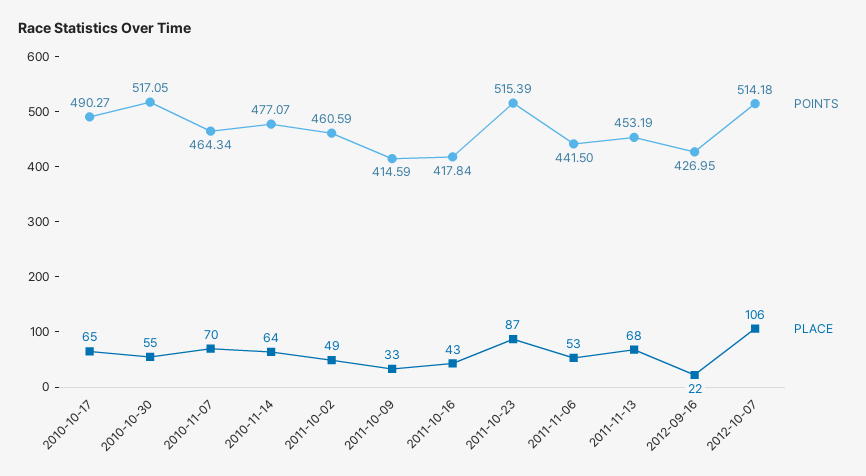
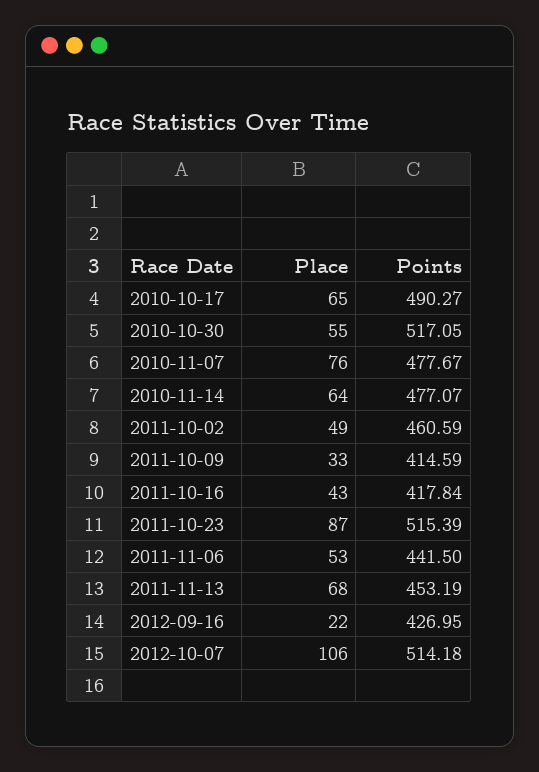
  {
    "POINTS": {
      "2010-10-17": 490.27,
      "2010-10-30": 517.05,
-     "2010-11-07": 464.34,
+     "2010-11-07": 477.67,
      "2010-11-14": 477.07,
      "2011-10-02": 460.59,
      "2011-10-09": 414.59,
      "2011-10-16": 417.84,
      "2011-10-23": 515.39,
      "2011-11-06": 441.5,
      "2011-11-13": 453.19,
      "2012-09-16": 426.95,
      "2012-10-07": 514.18
    },
    "PLACE": {
      "2010-10-17": 65,
      "2010-10-30": 55,
-     "2010-11-07": 70,
+     "2010-11-07": 76,
      "2010-11-14": 64,
      "2011-10-02": 49,
      "2011-10-09": 33,
      "2011-10-16": 43,
      "2011-10-23": 87,
      "2011-11-06": 53,
      "2011-11-13": 68,
      "2012-09-16": 22,
      "2012-10-07": 106
    }
  }

